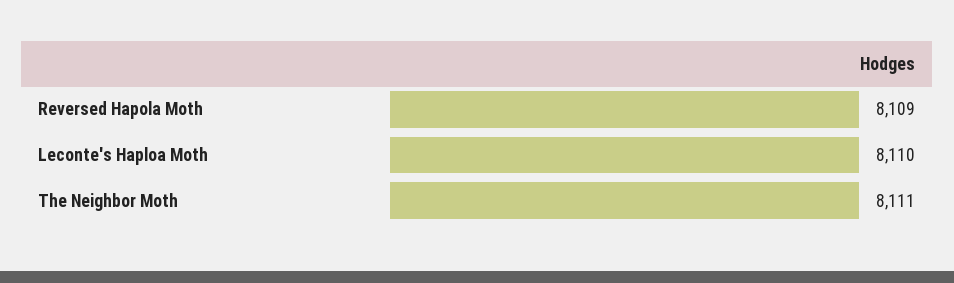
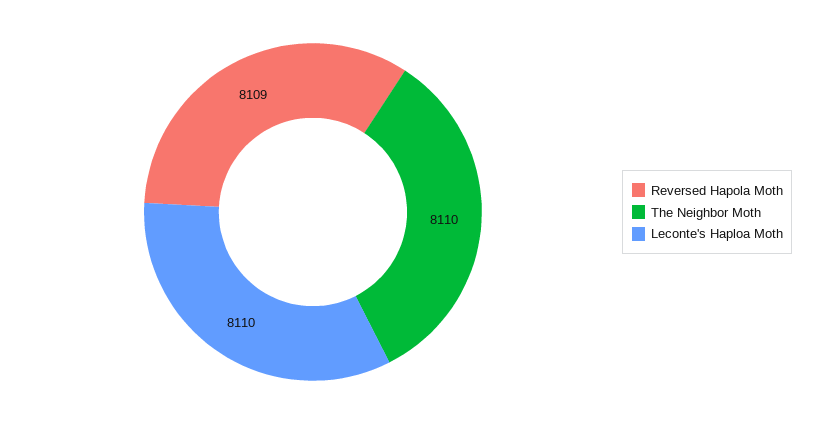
  {
    "Reversed Hapola Moth": 8109,
    "Leconte's Haploa Moth": 8110,
-   "The Neighbor Moth": 8111
+   "The Neighbor Moth": 8110
  }

